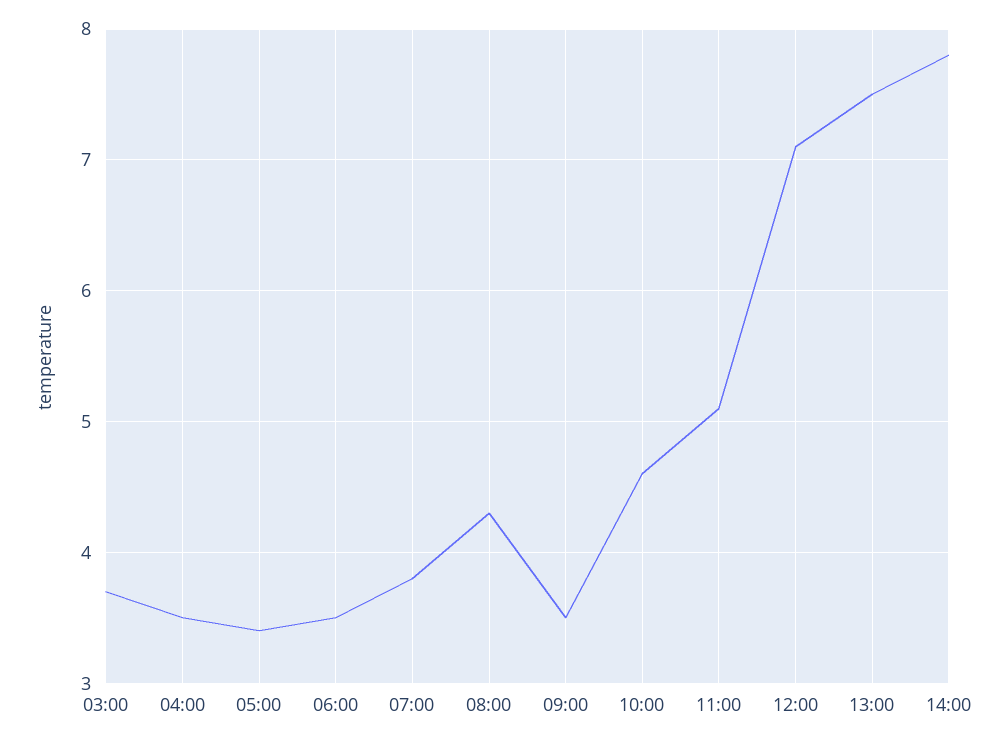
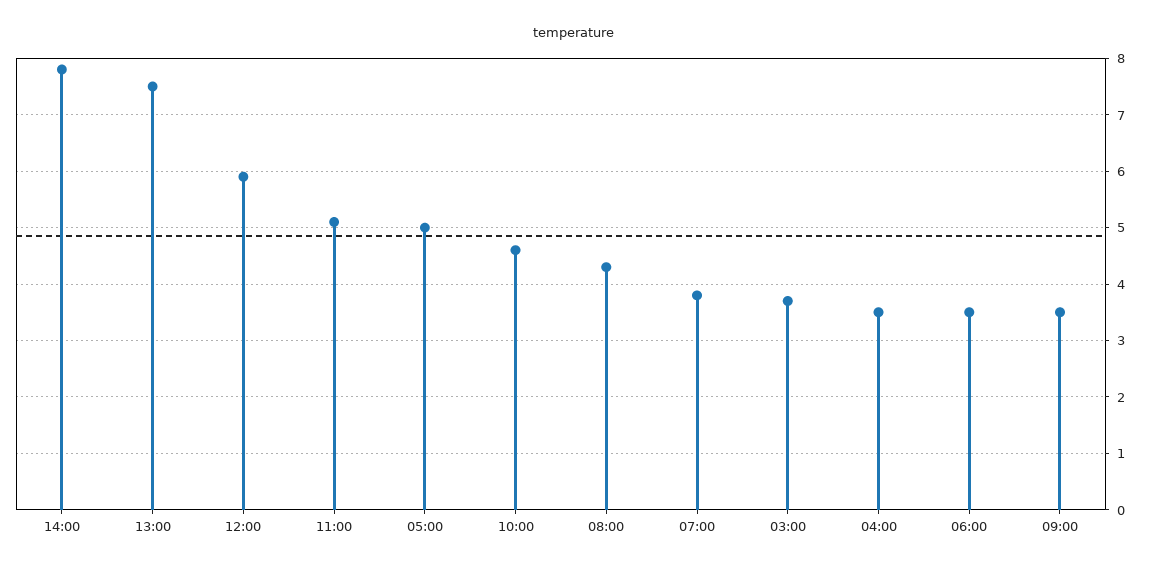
  {
    "03:00": 3.7,
    "04:00": 3.5,
-   "05:00": 3.4,
+   "05:00": 5,
    "06:00": 3.5,
    "07:00": 3.8,
    "08:00": 4.3,
    "09:00": 3.5,
    "10:00": 4.6,
    "11:00": 5.1,
-   "12:00": 7.1,
+   "12:00": 6,
    "13:00": 7.5,
    "14:00": 7.8
  }

